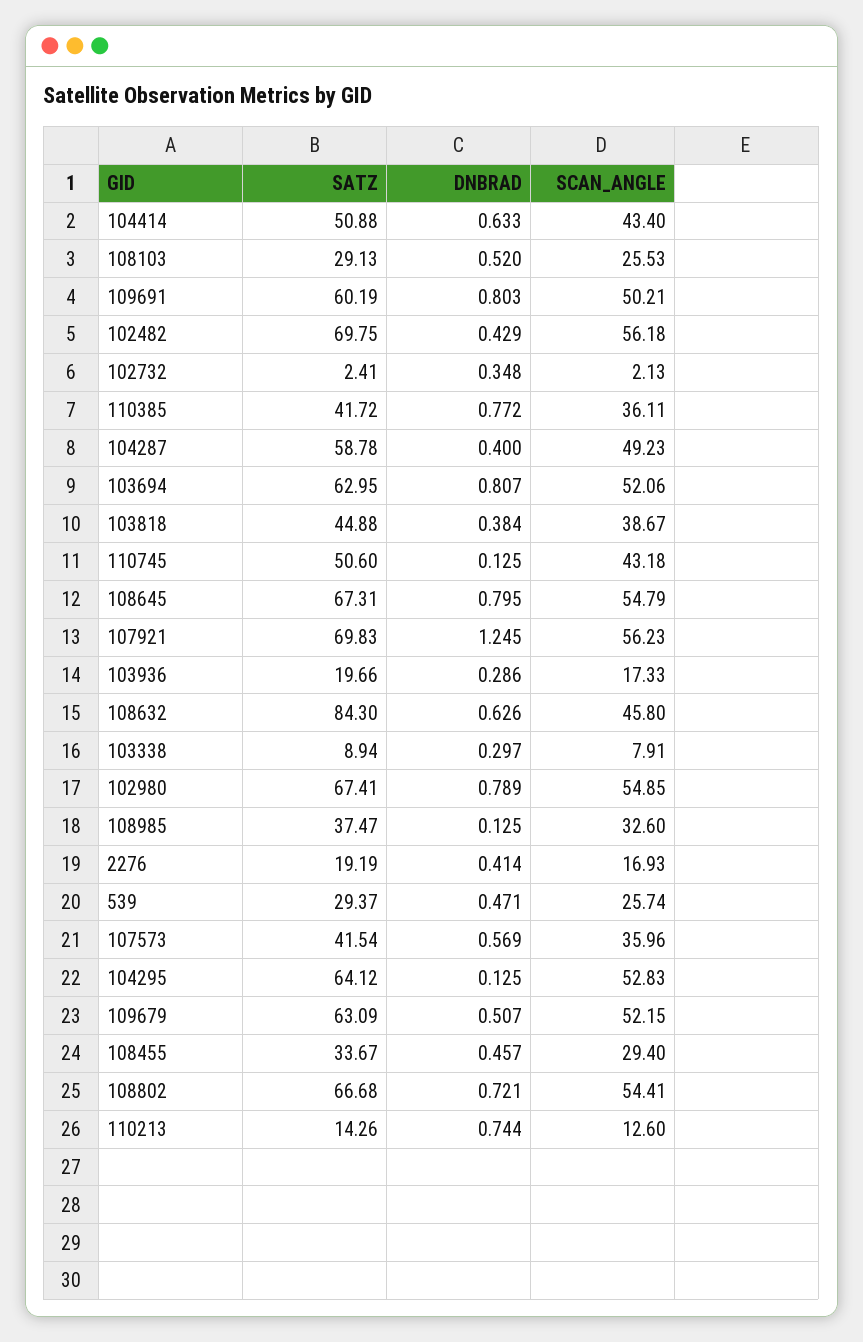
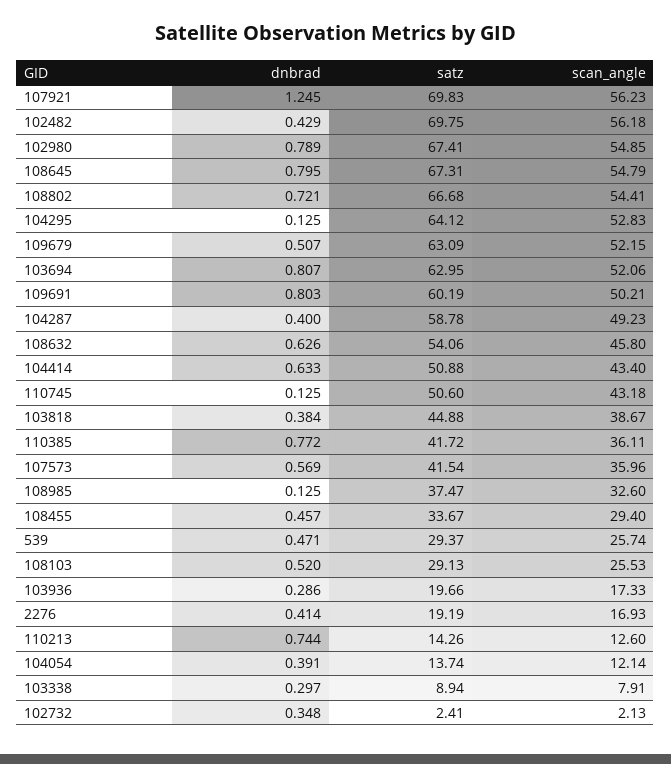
  {
    "SATZ": {
      "104414": 50.88,
      "108103": 29.13,
      "109691": 60.19,
      "102482": 69.75,
      "102732": 2.41,
      "110385": 41.72,
      "104287": 58.78,
      "103694": 62.95,
      "103818": 44.88,
      "110745": 50.6,
      "108645": 67.31,
      "107921": 69.83,
      "103936": 19.66,
-     "108632": 84.3,
+     "108632": 54.06,
      "103338": 8.94,
      "102980": 67.41,
      "108985": 37.47,
      "2276": 19.19,
      "539": 29.37,
      "107573": 41.54,
      "104295": 64.12,
      "109679": 63.09,
      "108455": 33.67,
      "108802": 66.68,
-     "110213": 14.26
+     "110213": 14.26,
+     "104054": 13.74
    },
    "DNBRAD": {
      "104414": 0.633,
      "108103": 0.52,
      "109691": 0.803,
      "102482": 0.429,
      "102732": 0.348,
      "110385": 0.772,
      "104287": 0.4,
      "103694": 0.807,
      "103818": 0.384,
      "110745": 0.125,
      "108645": 0.795,
      "107921": 1.245,
      "103936": 0.286,
      "108632": 0.626,
      "103338": 0.297,
      "102980": 0.789,
      "108985": 0.125,
      "2276": 0.414,
      "539": 0.471,
      "107573": 0.569,
      "104295": 0.125,
      "109679": 0.507,
      "108455": 0.457,
      "108802": 0.721,
-     "110213": 0.744
+     "110213": 0.744,
+     "104054": 0.391
    },
    "SCAN_ANGLE": {
      "104414": 43.4,
      "108103": 25.53,
      "109691": 50.21,
      "102482": 56.18,
      "102732": 2.13,
      "110385": 36.11,
      "104287": 49.23,
      "103694": 52.06,
      "103818": 38.67,
      "110745": 43.18,
      "108645": 54.79,
      "107921": 56.23,
      "103936": 17.33,
      "108632": 45.8,
      "103338": 7.91,
      "102980": 54.85,
      "108985": 32.6,
      "2276": 16.93,
      "539": 25.74,
      "107573": 35.96,
      "104295": 52.83,
      "109679": 52.15,
      "108455": 29.4,
      "108802": 54.41,
-     "110213": 12.6
+     "110213": 12.6,
+     "104054": 12.14
    }
  }

